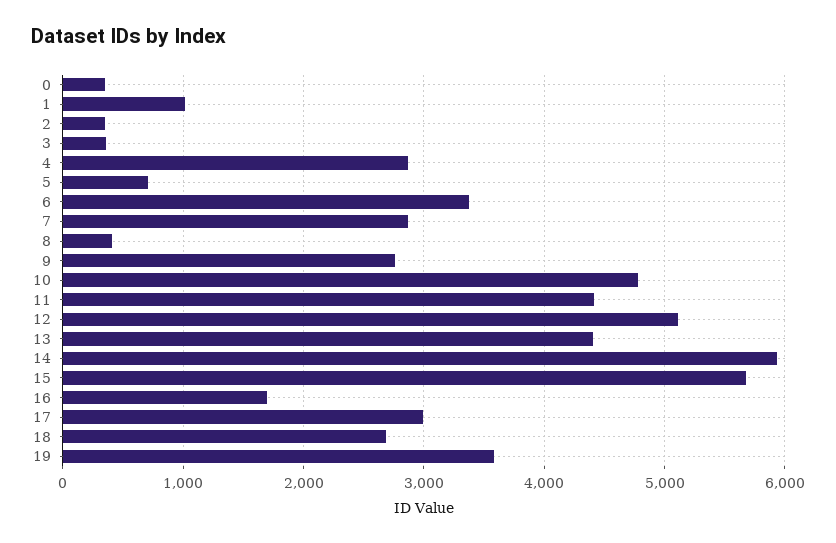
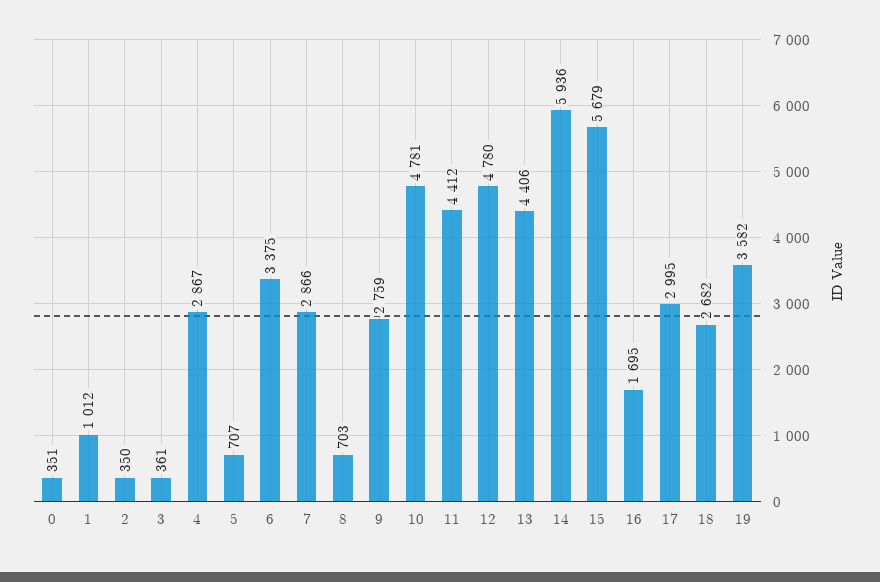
  {
    "0": 351,
    "1": 1012,
    "2": 350,
    "3": 361,
    "4": 2867,
    "5": 707,
    "6": 3375,
    "7": 2866,
-   "8": 400,
+   "8": 703,
    "9": 2759,
    "10": 4781,
    "11": 4412,
-   "12": 5100,
+   "12": 4780,
    "13": 4406,
    "14": 5936,
    "15": 5679,
    "16": 1695,
    "17": 2995,
    "18": 2682,
    "19": 3582
  }

